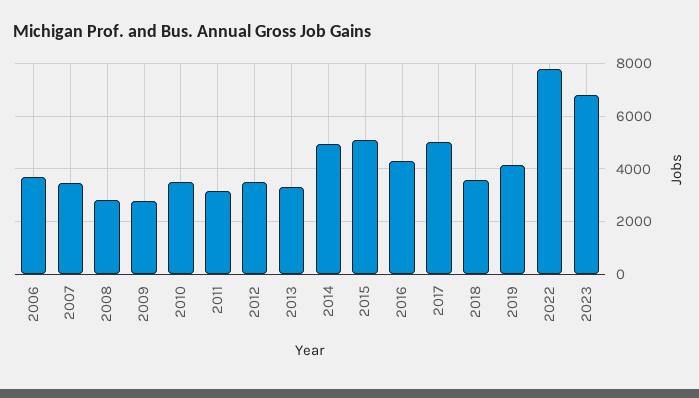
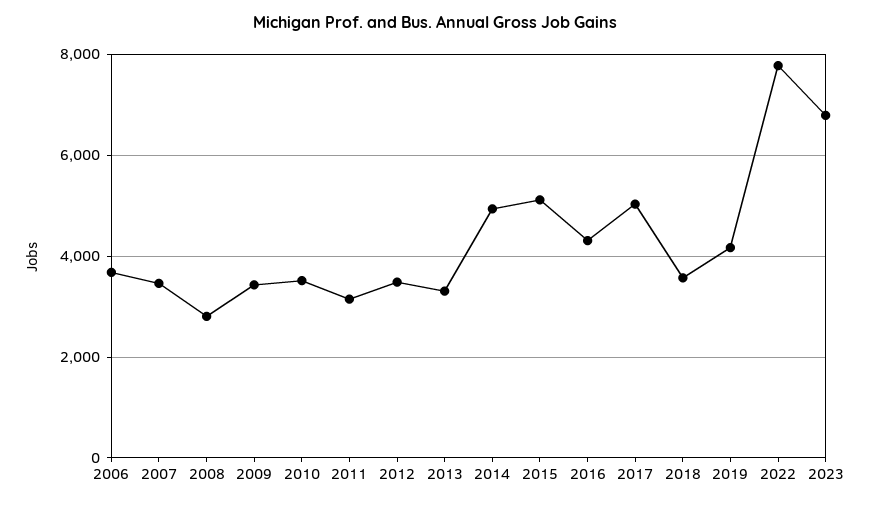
  {
    "2006": 3600,
    "2007": 3400,
    "2008": 2800,
-   "2009": 2750,
+   "2009": 3400,
    "2010": 3600,
    "2011": 3200,
    "2012": 3400,
    "2013": 3400,
    "2014": 5000,
    "2015": 5200,
    "2016": 4400,
    "2017": 5000,
    "2018": 3600,
    "2019": 4200,
    "2022": 7800,
    "2023": 6800
  }

